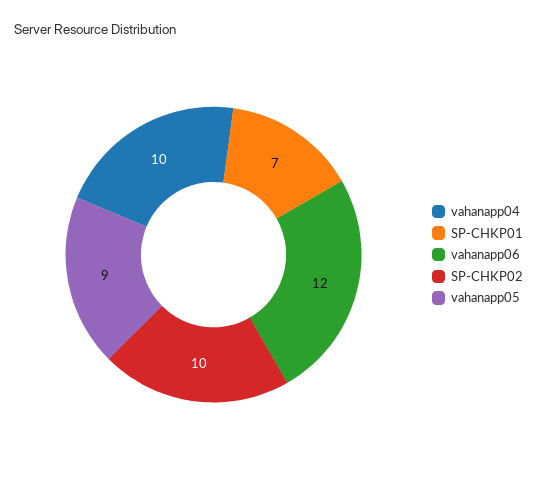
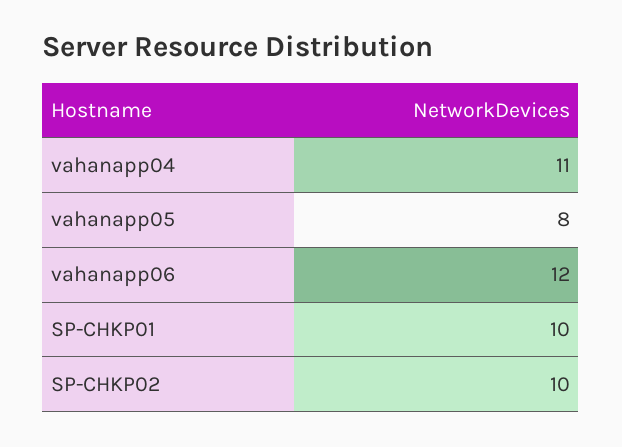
  {
-   "vahanapp04": 10,
+   "vahanapp04": 11,
-   "SP-CHKP01": 7,
+   "SP-CHKP01": 10,
    "vahanapp06": 12,
    "SP-CHKP02": 10,
-   "vahanapp05": 9
+   "vahanapp05": 8
  }

